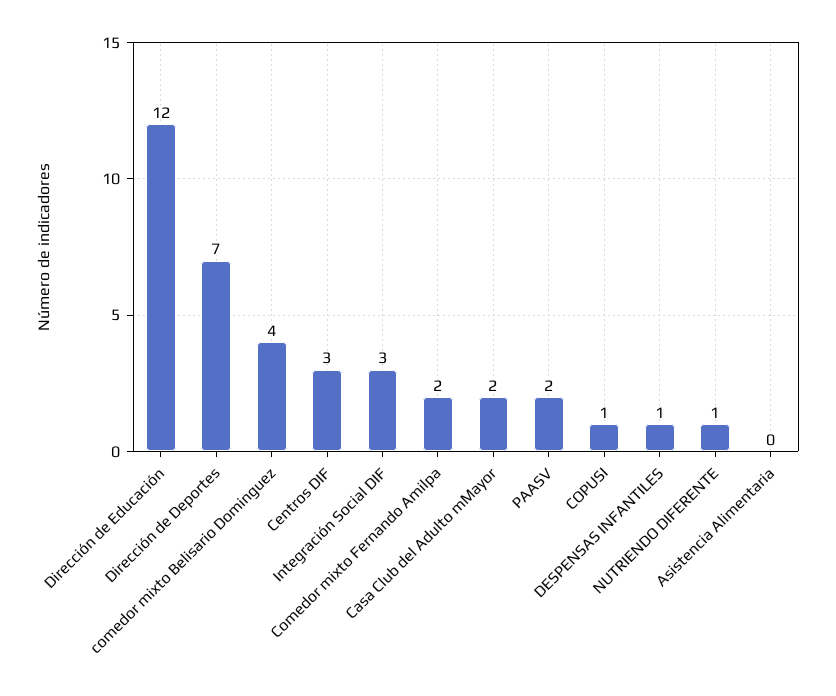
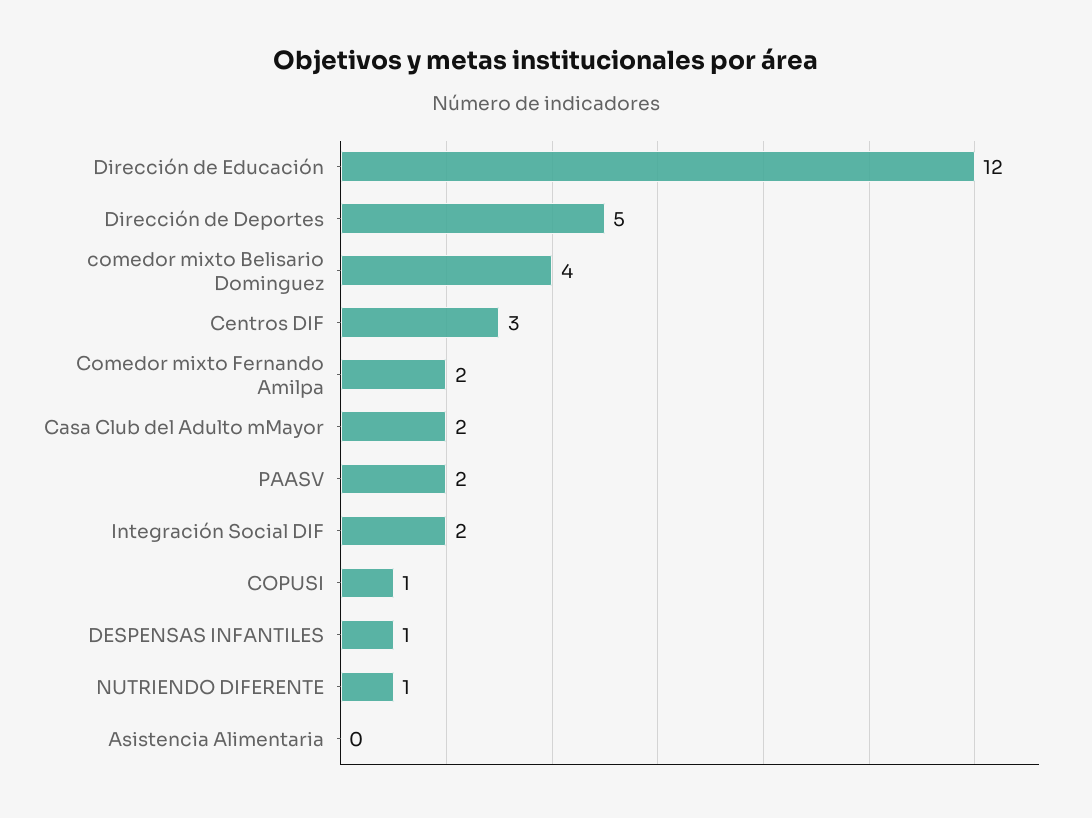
  {
    "Dirección de Educación": 12,
-   "Dirección de Deportes": 7,
+   "Dirección de Deportes": 5,
    "comedor mixto Belisario Dominguez": 4,
    "Centros DIF": 3,
-   "Integración Social DIF": 3,
+   "Integración Social DIF": 2,
    "Comedor mixto Fernando Amilpa": 2,
    "Casa Club del Adulto mMayor": 2,
    "PAASV": 2,
    "COPUSI": 1,
    "DESPENSAS INFANTILES": 1,
    "NUTRIENDO DIFERENTE": 1,
    "Asistencia Alimentaria": 0
  }

